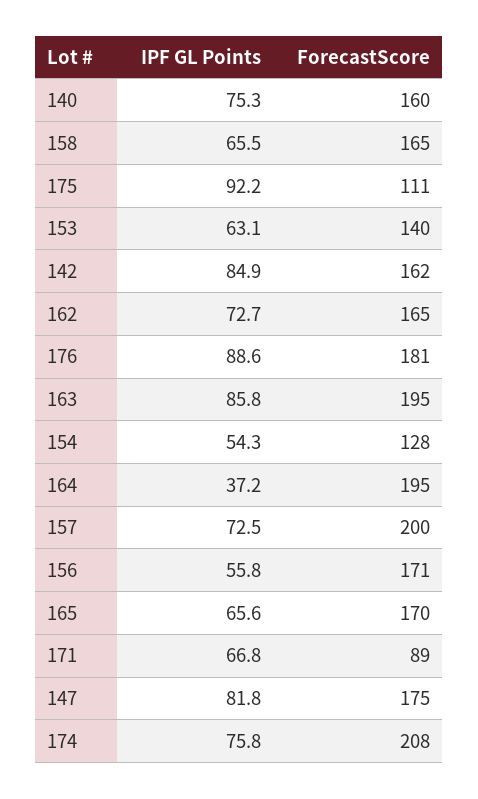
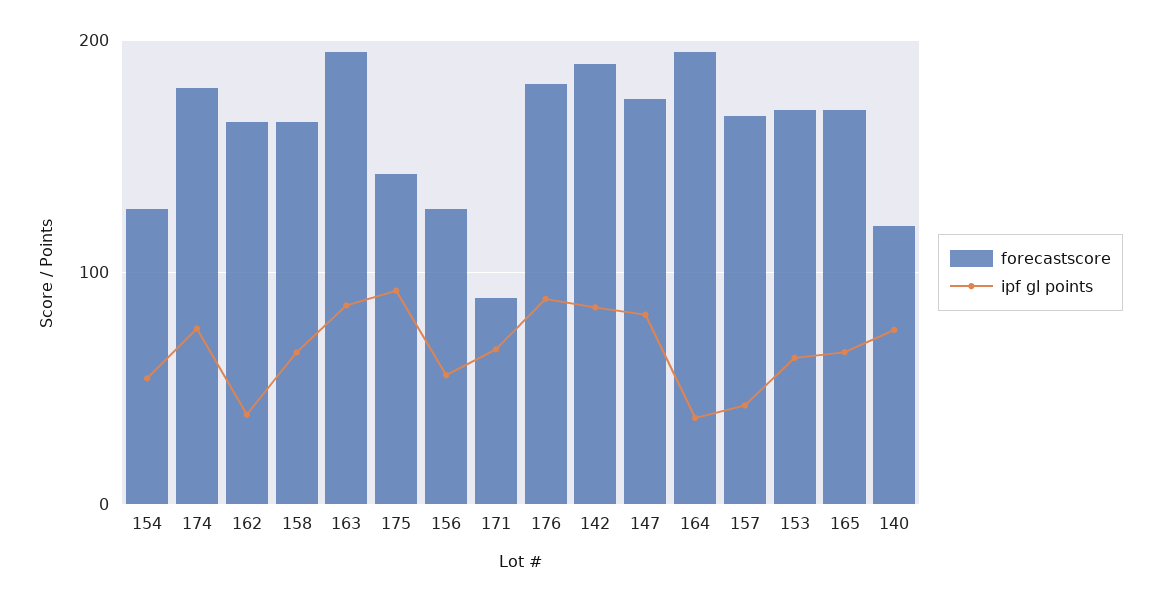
  {
    "IPF GL Points": {
      "140": 75.3,
      "158": 65.5,
      "175": 92.2,
      "153": 63.1,
      "142": 84.9,
-     "162": 72.7,
+     "162": 40,
      "176": 88.6,
      "163": 85.8,
      "154": 54.3,
      "164": 37.2,
-     "157": 72.5,
+     "157": 40,
      "156": 55.8,
      "165": 65.6,
      "171": 66.8,
      "147": 81.8,
      "174": 75.8
    },
    "ForecastScore": {
-     "140": 160,
+     "140": 120,
      "158": 165,
-     "175": 111,
+     "175": 140,
-     "153": 140,
+     "153": 170,
-     "142": 162,
+     "142": 190,
      "162": 165,
      "176": 181,
      "163": 195,
      "154": 128,
      "164": 195,
-     "157": 200,
+     "157": 170,
-     "156": 171,
+     "156": 130,
      "165": 170,
      "171": 89,
      "147": 175,
-     "174": 208
+     "174": 180
    }
  }

